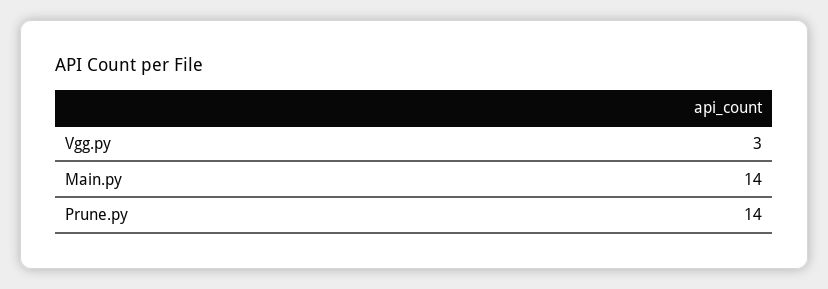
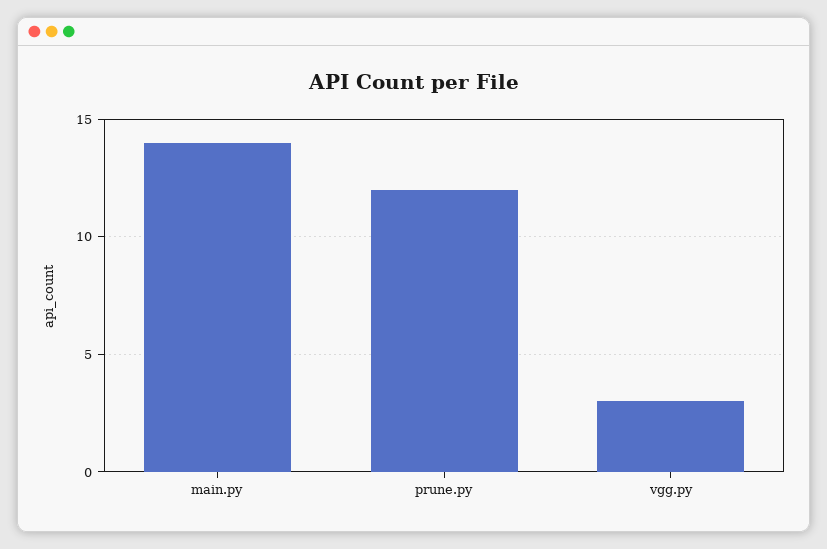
  {
    "Vgg.py": 3,
    "Main.py": 14,
-   "Prune.py": 14
+   "Prune.py": 12
  }

